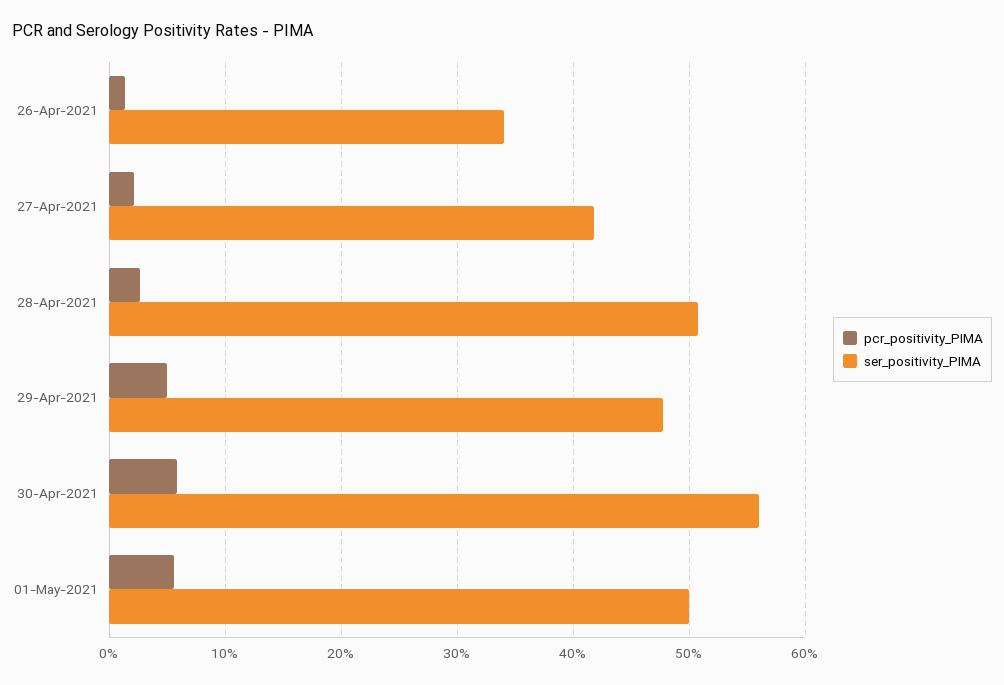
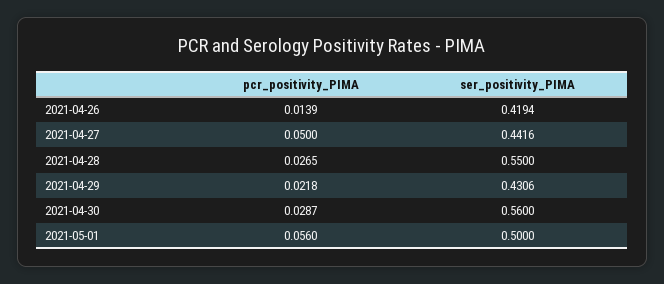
  {
    "pcr_positivity_PIMA": {
      "26-Apr-2021": 0.0139,
-     "27-Apr-2021": 0.02,
+     "27-Apr-2021": 0.05,
      "28-Apr-2021": 0.0265,
-     "29-Apr-2021": 0.05,
+     "29-Apr-2021": 0.0218,
-     "30-Apr-2021": 0.06,
+     "30-Apr-2021": 0.0287,
      "01-May-2021": 0.056
    },
    "ser_positivity_PIMA": {
-     "26-Apr-2021": 0.34,
+     "26-Apr-2021": 0.4194,
-     "27-Apr-2021": 0.42,
+     "27-Apr-2021": 0.4416,
-     "28-Apr-2021": 0.51,
+     "28-Apr-2021": 0.55,
-     "29-Apr-2021": 0.48,
+     "29-Apr-2021": 0.4306,
      "30-Apr-2021": 0.56,
      "01-May-2021": 0.5
    }
  }

